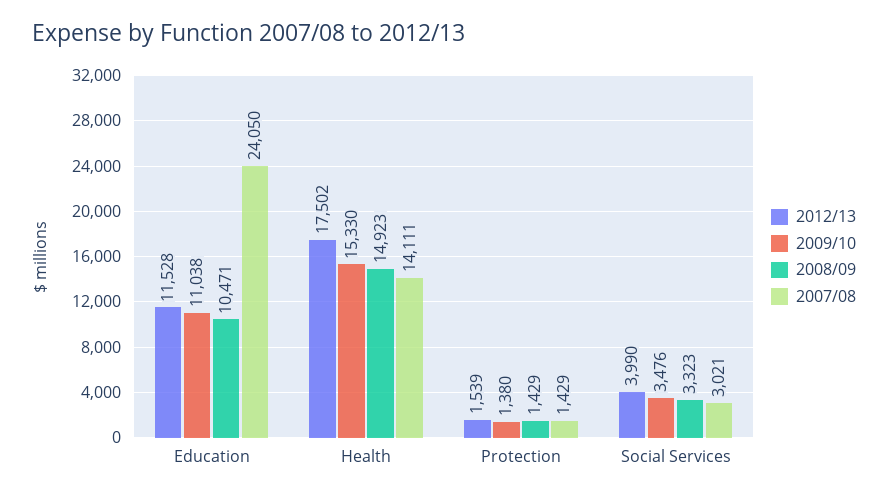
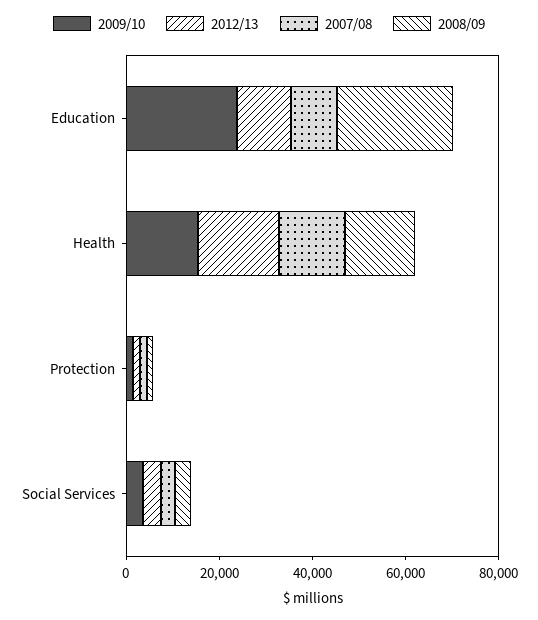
  {
    "2012/13": {
      "Education": 11528,
      "Health": 17502,
      "Protection": 1539,
      "Social Services": 3990
    },
    "2009/10": {
-     "Education": 11038,
+     "Education": 25000,
      "Health": 15330,
      "Protection": 1380,
      "Social Services": 3476
    },
    "2008/09": {
-     "Education": 10471,
+     "Education": 25000,
      "Health": 14923,
      "Protection": 1429,
      "Social Services": 3323
    },
    "2007/08": {
-     "Education": 24050,
+     "Education": 10000,
      "Health": 14111,
      "Protection": 1429,
      "Social Services": 3021
    }
  }

